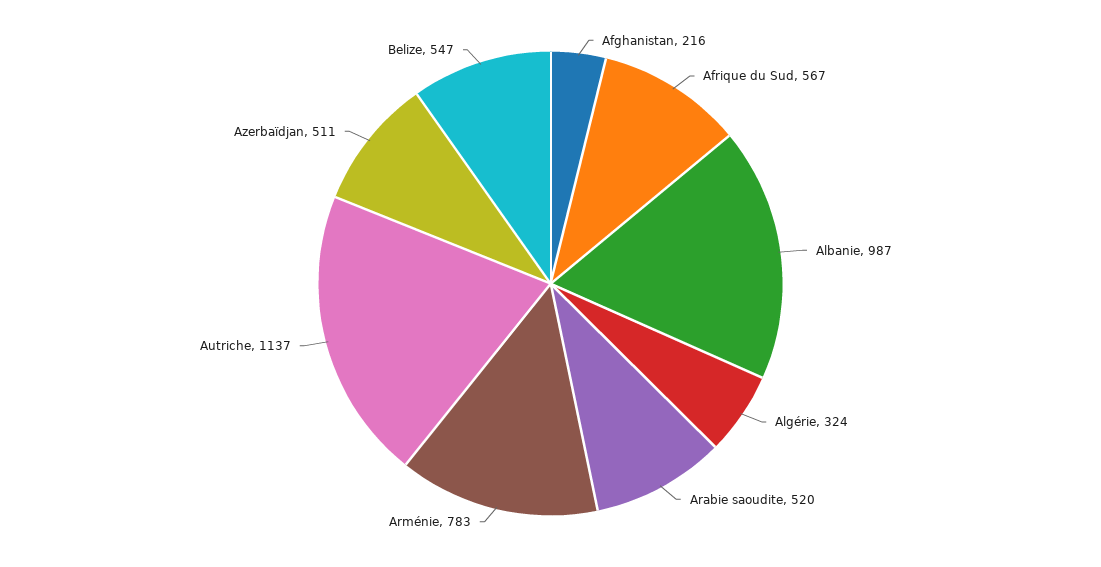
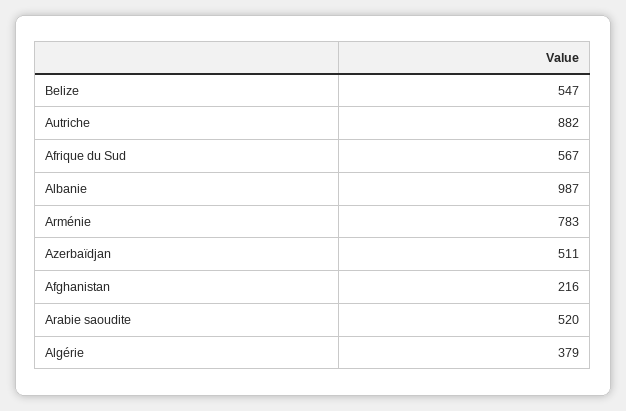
  {
    "Afghanistan": 216,
    "Afrique du Sud": 567,
    "Albanie": 987,
-   "Algérie": 324,
+   "Algérie": 379,
    "Arabie saoudite": 520,
    "Arménie": 783,
-   "Autriche": 1137,
+   "Autriche": 882,
    "Azerbaïdjan": 511,
    "Belize": 547
  }

